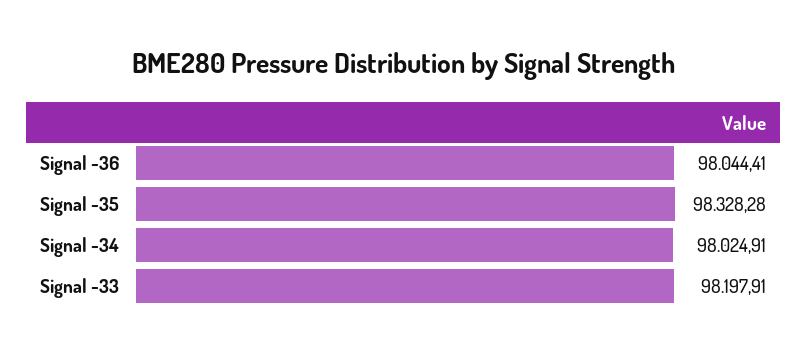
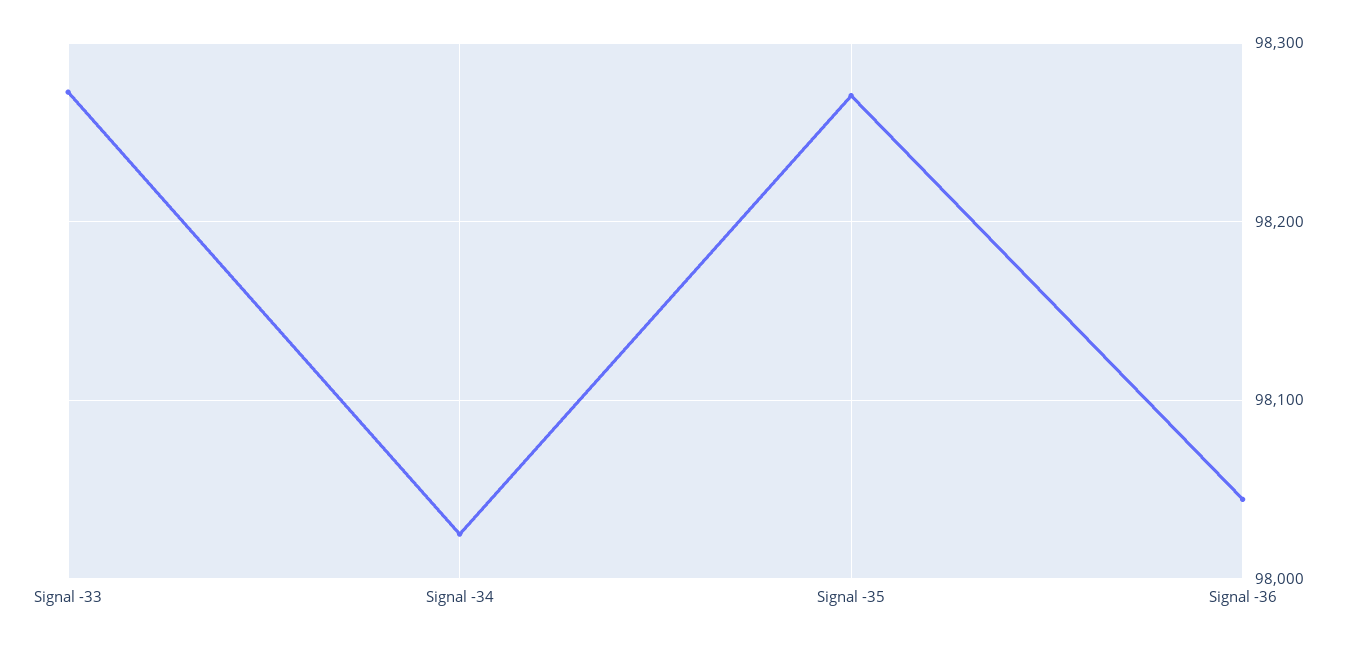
  {
    "Signal -36": 98044.41,
-   "Signal -35": 98328.28,
+   "Signal -35": 98270,
    "Signal -34": 98024.91,
-   "Signal -33": 98197.91
+   "Signal -33": 98270
  }

